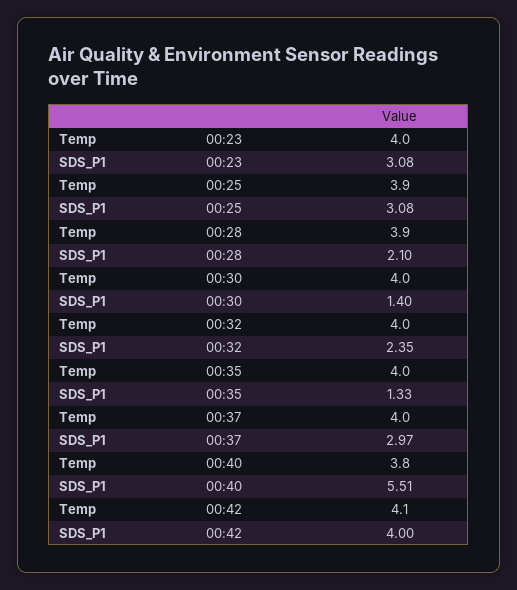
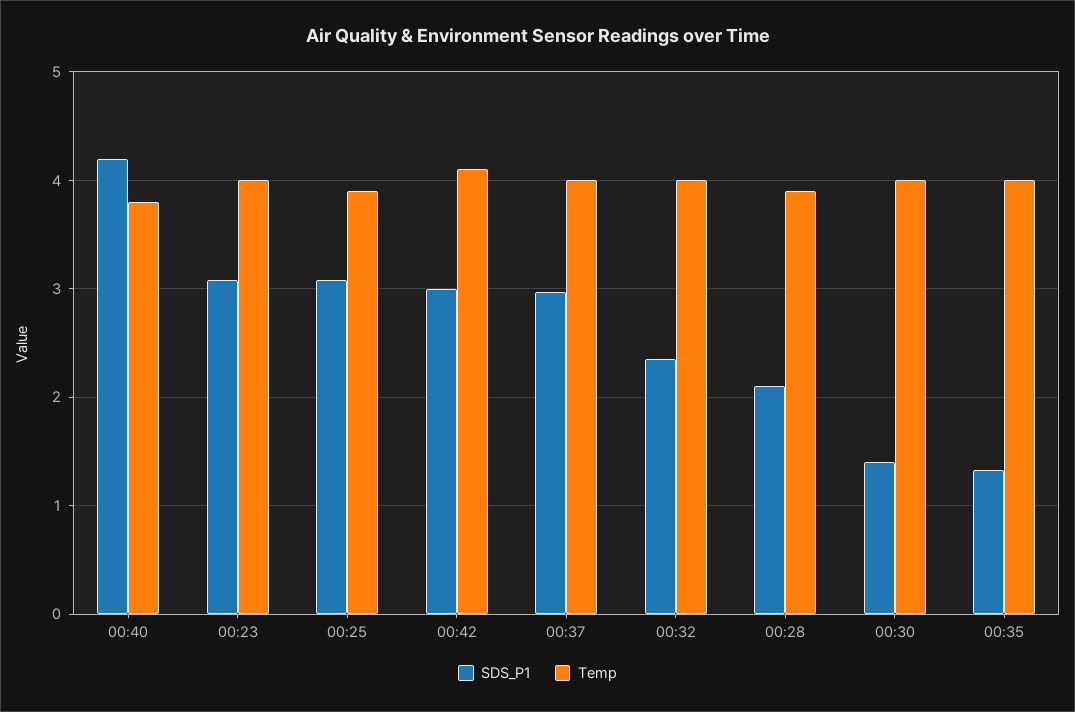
  {
    "Temp": {
      "00:23": 4,
      "00:25": 3.9,
      "00:28": 3.9,
      "00:30": 4,
      "00:32": 4,
      "00:35": 4,
      "00:37": 4,
      "00:40": 3.8,
      "00:42": 4.1
    },
    "SDS_P1": {
      "00:23": 3.08,
      "00:25": 3.08,
      "00:28": 2.1,
      "00:30": 1.4,
      "00:32": 2.35,
      "00:35": 1.33,
      "00:37": 2.97,
-     "00:40": 5.51,
+     "00:40": 4.2,
-     "00:42": 4
+     "00:42": 3
    }
  }

